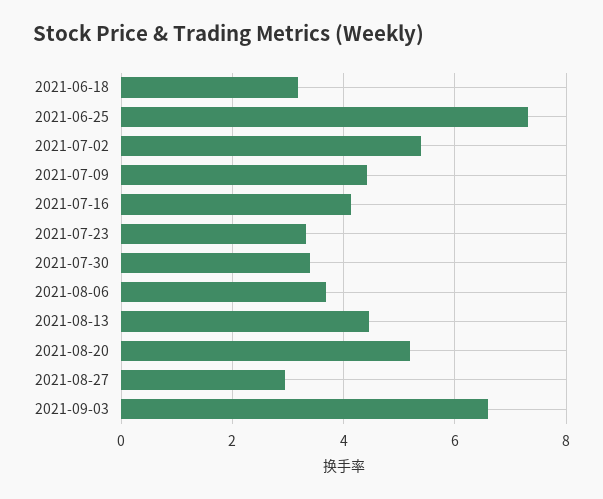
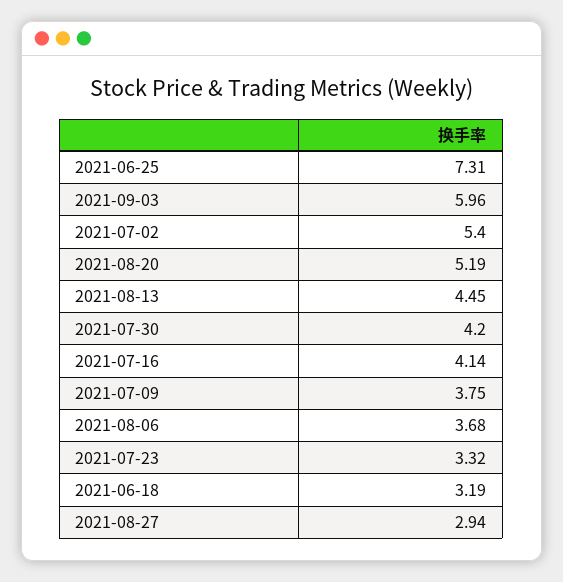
  {
    "2021-06-18": 3.19,
    "2021-06-25": 7.31,
    "2021-07-02": 5.4,
-   "2021-07-09": 4.4,
+   "2021-07-09": 3.75,
    "2021-07-16": 4.14,
    "2021-07-23": 3.32,
-   "2021-07-30": 3.4,
+   "2021-07-30": 4.2,
    "2021-08-06": 3.68,
    "2021-08-13": 4.45,
    "2021-08-20": 5.19,
    "2021-08-27": 2.94,
-   "2021-09-03": 6.6
+   "2021-09-03": 5.96
  }

